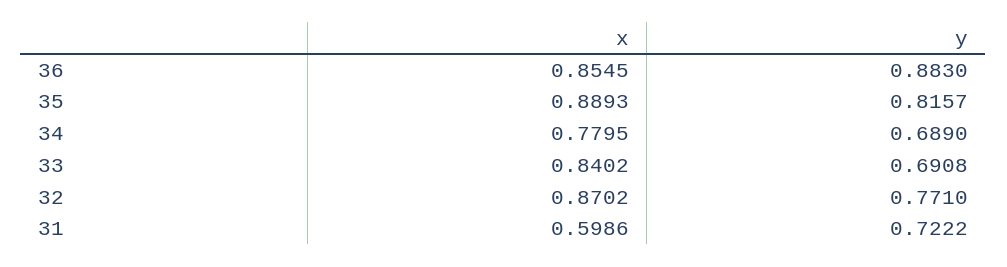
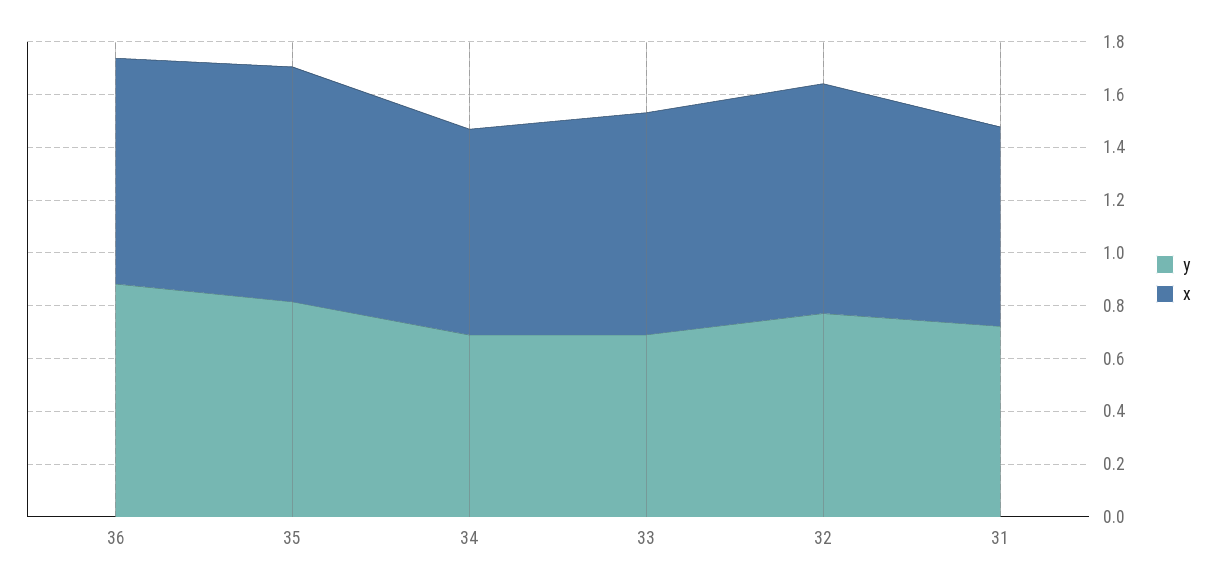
  {
    "x": {
      "36": 0.8545,
      "35": 0.8893,
      "34": 0.7795,
      "33": 0.8402,
      "32": 0.8702,
-     "31": 0.5986
+     "31": 0.75
    },
    "y": {
      "36": 0.883,
      "35": 0.8157,
      "34": 0.689,
      "33": 0.6908,
      "32": 0.771,
      "31": 0.7222
    }
  }

